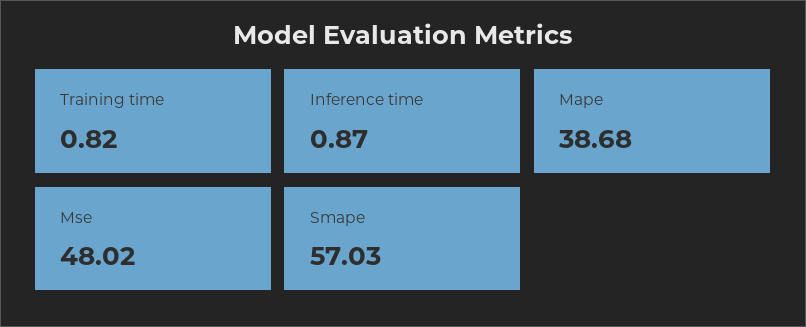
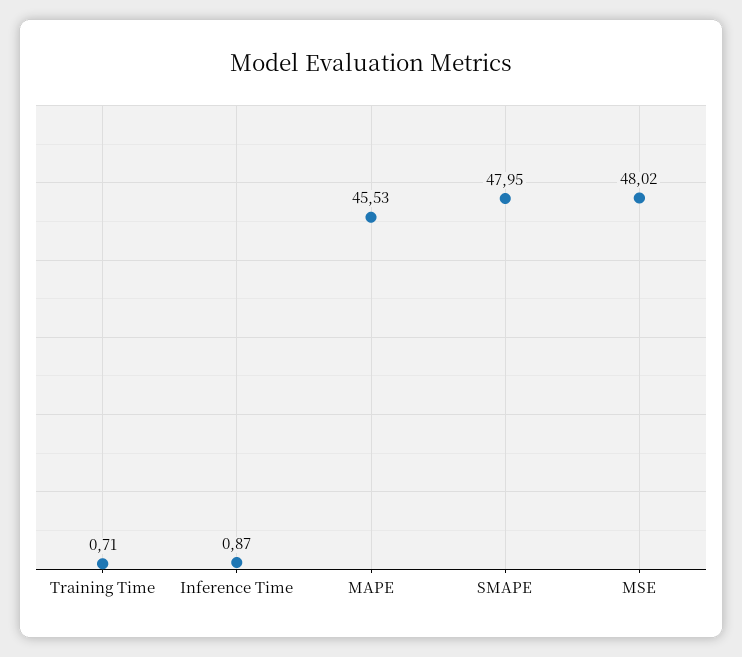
  {
-   "Training time": 0.82,
+   "Training time": 0.71,
    "Inference time": 0.87,
-   "Mape": 38.68,
+   "Mape": 45.53,
    "Mse": 48.02,
-   "Smape": 57.03
+   "Smape": 47.95
  }

